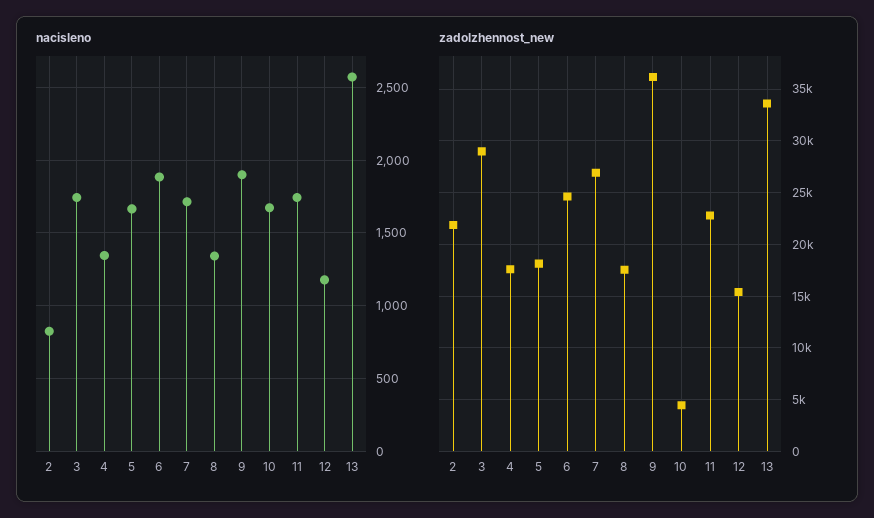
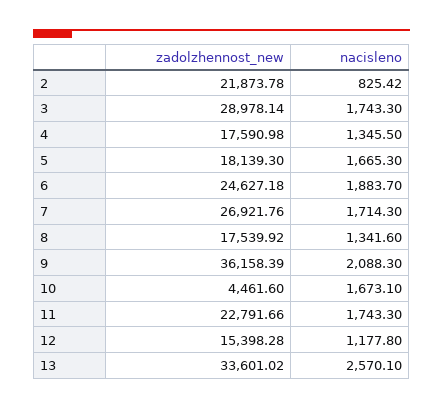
  {
    "nacisleno": {
      "2": 825.42,
      "3": 1743.3,
      "4": 1345.5,
      "5": 1665.3,
      "6": 1883.7,
      "7": 1714.3,
      "8": 1341.6,
-     "9": 1900,
+     "9": 2088.3,
      "10": 1673.1,
      "11": 1743.3,
      "12": 1177.8,
      "13": 2570.1
    },
    "zadolzhennost_new": {
      "2": 21873.78,
      "3": 28978.14,
      "4": 17590.98,
      "5": 18139.3,
      "6": 24627.18,
      "7": 26921.76,
      "8": 17539.92,
      "9": 36158.39,
      "10": 4461.6,
      "11": 22791.66,
      "12": 15398.28,
      "13": 33601.02
    }
  }

